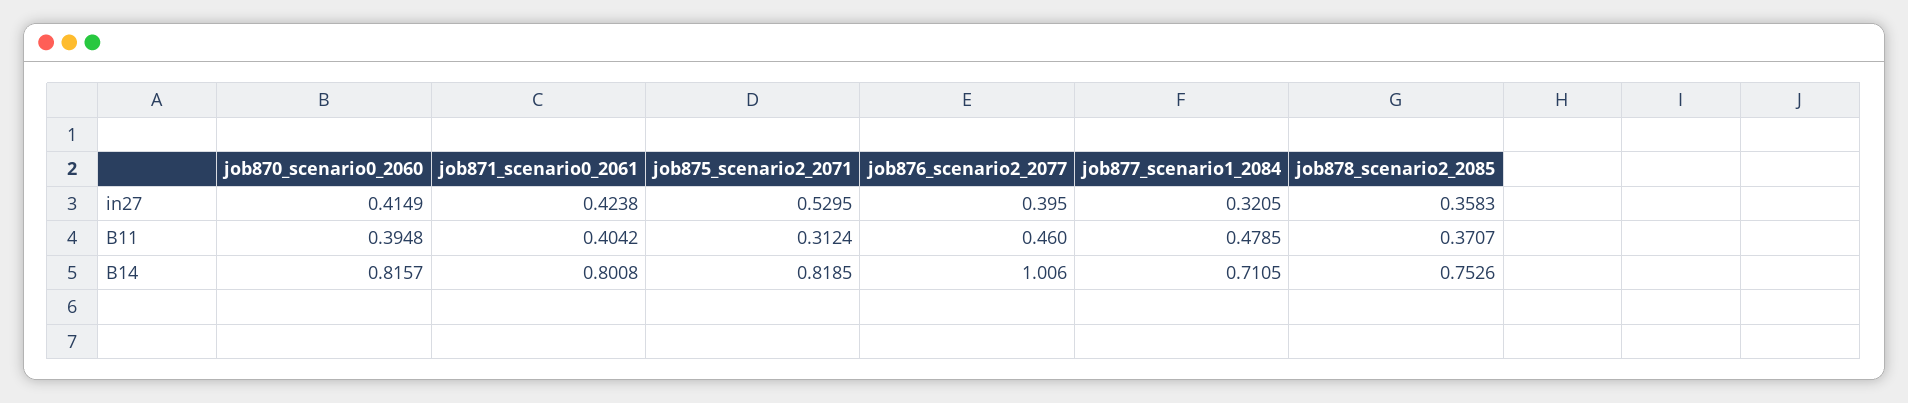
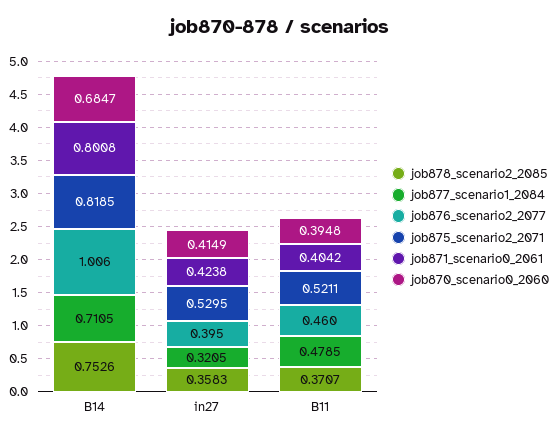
  {
    "job870_scenario0_2060": {
      "in27": 0.4149,
      "B11": 0.3948,
-     "B14": 0.8157
+     "B14": 0.6847
    },
    "job871_scenario0_2061": {
      "in27": 0.4238,
      "B11": 0.4042,
      "B14": 0.8008
    },
    "job875_scenario2_2071": {
      "in27": 0.5295,
-     "B11": 0.3124,
+     "B11": 0.5211,
      "B14": 0.8185
    },
    "job876_scenario2_2077": {
      "in27": 0.395,
      "B11": 0.46,
      "B14": 1.006
    },
    "job877_scenario1_2084": {
      "in27": 0.3205,
      "B11": 0.4785,
      "B14": 0.7105
    },
    "job878_scenario2_2085": {
      "in27": 0.3583,
      "B11": 0.3707,
      "B14": 0.7526
    }
  }

